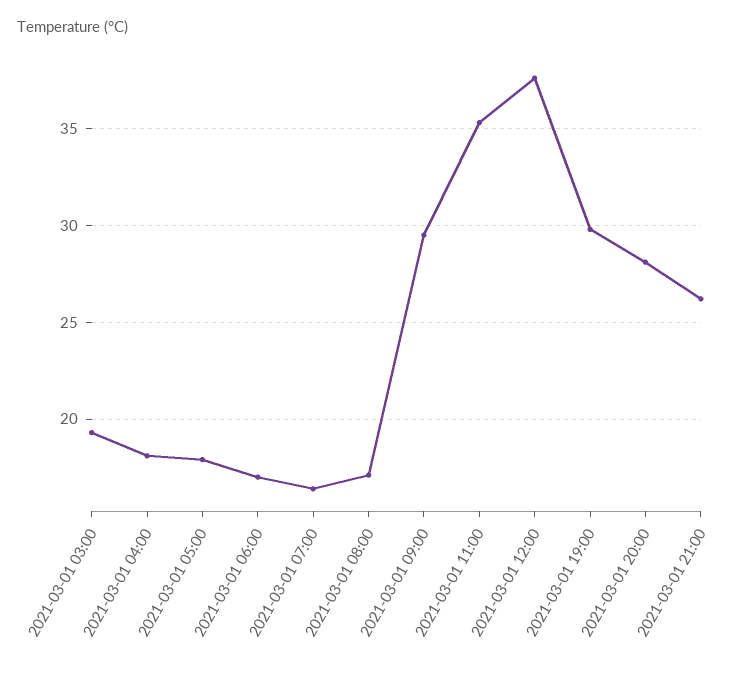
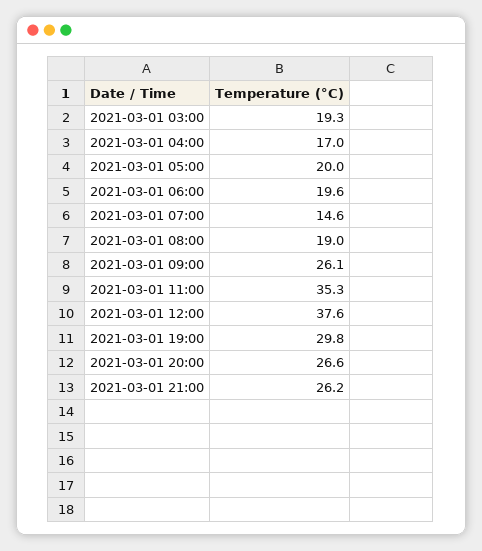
  {
    "2021-03-01 03:00": 19.3,
-   "2021-03-01 04:00": 18,
+   "2021-03-01 04:00": 17,
-   "2021-03-01 05:00": 18,
+   "2021-03-01 05:00": 20,
-   "2021-03-01 06:00": 17,
+   "2021-03-01 06:00": 19.6,
-   "2021-03-01 07:00": 16.5,
+   "2021-03-01 07:00": 14.6,
-   "2021-03-01 08:00": 17,
+   "2021-03-01 08:00": 19,
-   "2021-03-01 09:00": 29.5,
+   "2021-03-01 09:00": 26.1,
    "2021-03-01 11:00": 35.3,
    "2021-03-01 12:00": 37.6,
    "2021-03-01 19:00": 29.8,
-   "2021-03-01 20:00": 28,
+   "2021-03-01 20:00": 26.6,
    "2021-03-01 21:00": 26.2
  }

